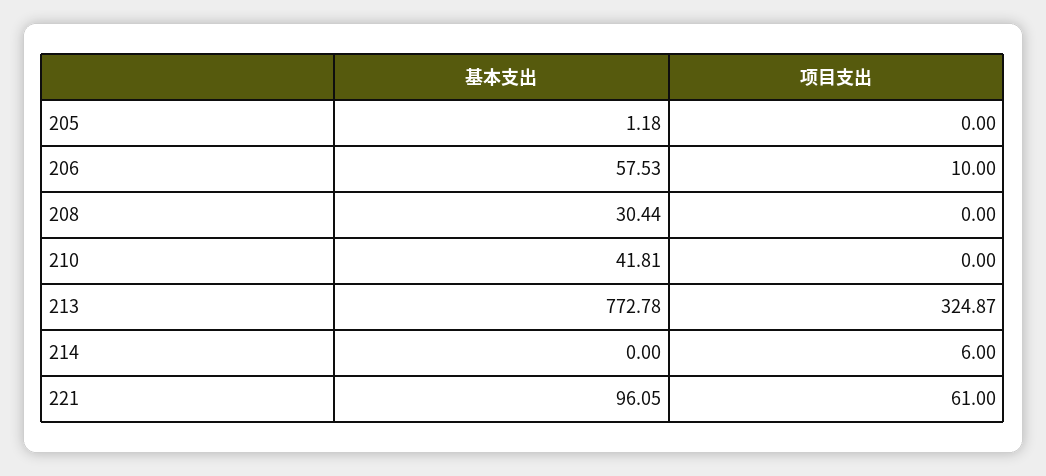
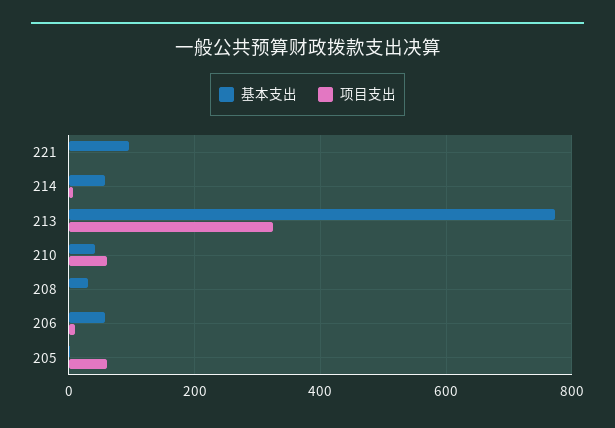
  {
    "基本支出": {
      "205": 1.18,
      "206": 57.53,
      "208": 30.44,
      "210": 41.81,
      "213": 772.78,
-     "214": 0,
+     "214": 60,
      "221": 96.05
    },
    "项目支出": {
-     "205": 0,
+     "205": 60,
      "206": 10,
      "208": 0,
-     "210": 0,
+     "210": 60,
      "213": 324.87,
      "214": 6,
-     "221": 61
+     "221": 0
    }
  }

